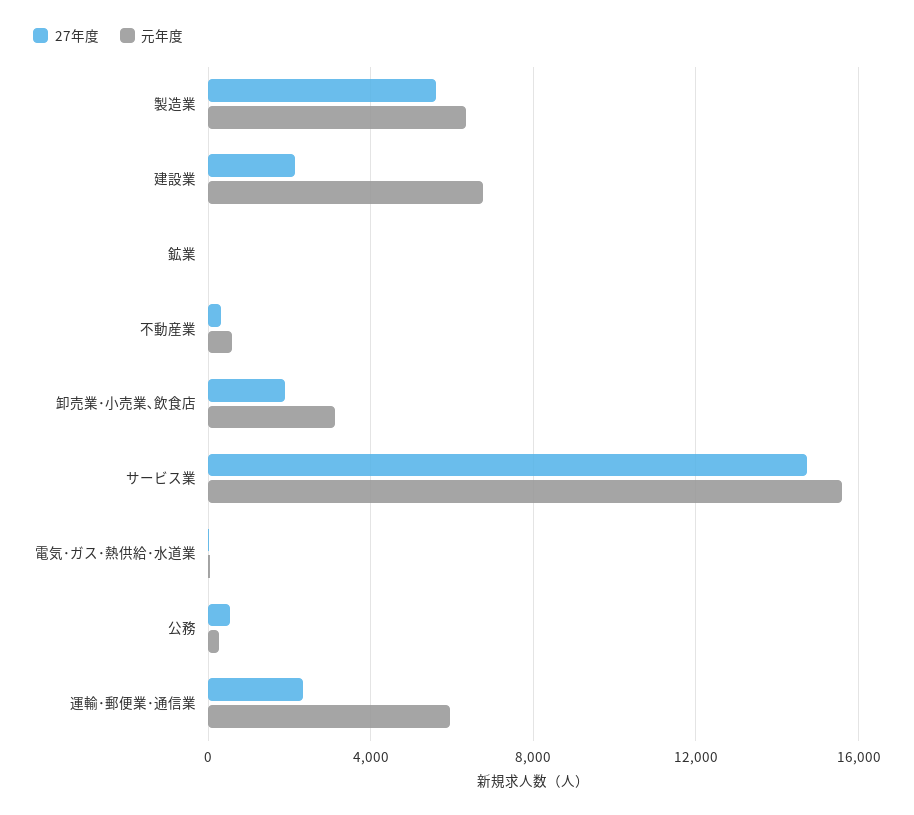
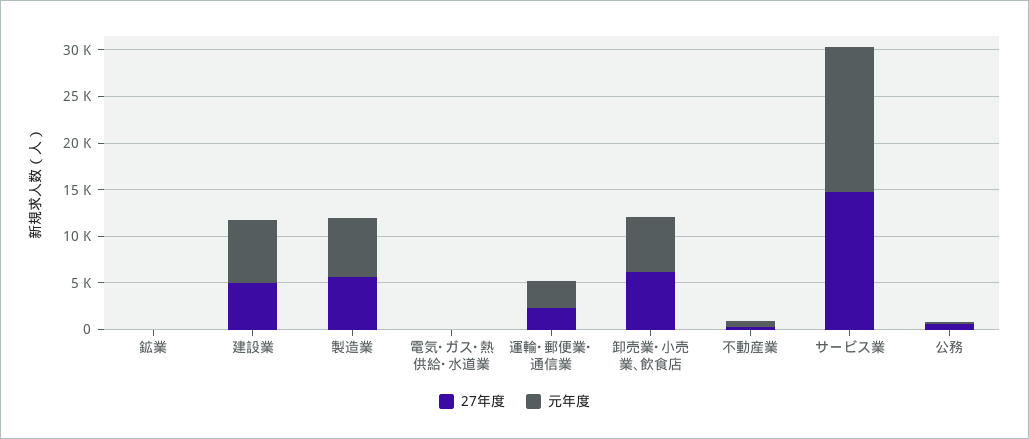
  {
    "27年度": {
      "製造業": 5500,
-     "建設業": 2000,
+     "建設業": 5000,
      "鉱業": 0,
      "不動産業": 500,
-     "卸売業･小売業､飲食店": 2000,
+     "卸売業･小売業､飲食店": 6000,
      "サービス業": 14500,
      "電気･ガス･熱供給･水道業": 0,
      "公務": 500,
      "運輸･郵便業･通信業": 2500
    },
    "元年度": {
      "製造業": 6500,
      "建設業": 7000,
      "鉱業": 0,
      "不動産業": 500,
-     "卸売業･小売業､飲食店": 3000,
+     "卸売業･小売業､飲食店": 6000,
      "サービス業": 15500,
      "電気･ガス･熱供給･水道業": 0,
      "公務": 500,
-     "運輸･郵便業･通信業": 6000
+     "運輸･郵便業･通信業": 3000
    }
  }

